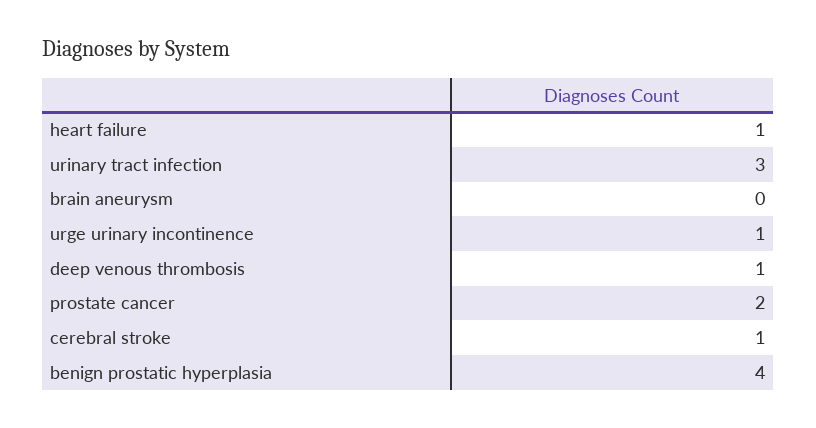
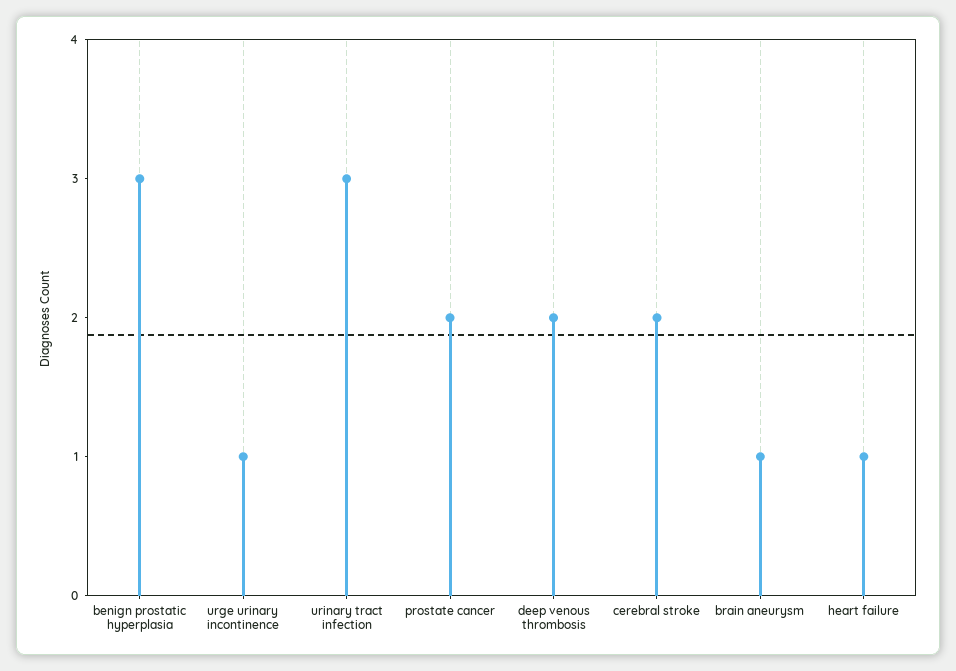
  {
    "heart failure": 1,
    "urinary tract infection": 3,
-   "brain aneurysm": 0,
+   "brain aneurysm": 1,
    "urge urinary incontinence": 1,
-   "deep venous thrombosis": 1,
+   "deep venous thrombosis": 2,
    "prostate cancer": 2,
-   "cerebral stroke": 1,
+   "cerebral stroke": 2,
-   "benign prostatic hyperplasia": 4
+   "benign prostatic hyperplasia": 3
  }

